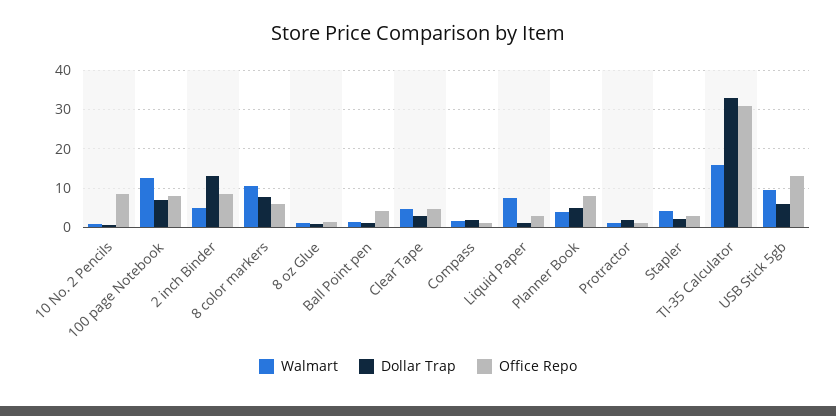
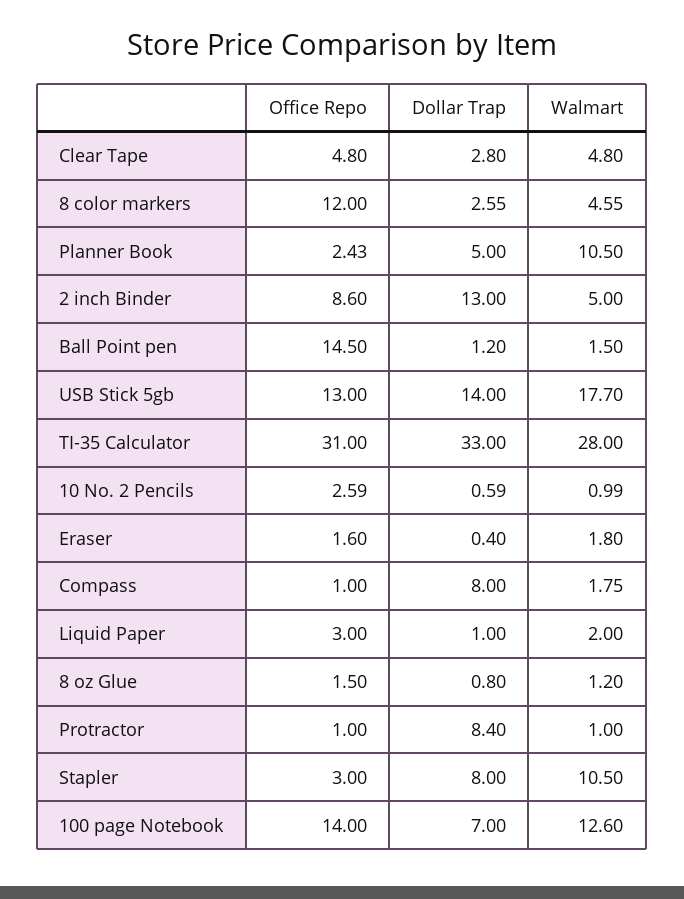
  {
    "Walmart": {
      "10 No. 2 Pencils": 0.99,
      "100 page Notebook": 12.6,
      "2 inch Binder": 5,
-     "8 color markers": 10,
+     "8 color markers": 4.55,
      "8 oz Glue": 1.2,
      "Ball Point pen": 1.5,
      "Clear Tape": 4.8,
      "Compass": 1.75,
-     "Liquid Paper": 8,
+     "Liquid Paper": 2,
-     "Planner Book": 4,
+     "Planner Book": 10.5,
      "Protractor": 1,
-     "Stapler": 4,
+     "Stapler": 10.5,
-     "TI-35 Calculator": 16,
+     "TI-35 Calculator": 28,
-     "USB Stick 5gb": 10
+     "USB Stick 5gb": 17.7,
+     "Eraser": 1.8
    },
    "Dollar Trap": {
      "10 No. 2 Pencils": 0.59,
      "100 page Notebook": 7,
      "2 inch Binder": 13,
-     "8 color markers": 8,
+     "8 color markers": 2.55,
      "8 oz Glue": 0.8,
      "Ball Point pen": 1.2,
      "Clear Tape": 2.8,
-     "Compass": 2,
+     "Compass": 8,
      "Liquid Paper": 1,
      "Planner Book": 5,
-     "Protractor": 2,
+     "Protractor": 8.4,
-     "Stapler": 2,
+     "Stapler": 8,
      "TI-35 Calculator": 33,
-     "USB Stick 5gb": 6
+     "USB Stick 5gb": 14,
+     "Eraser": 0.4
    },
    "Office Repo": {
-     "10 No. 2 Pencils": 8,
+     "10 No. 2 Pencils": 2.59,
-     "100 page Notebook": 8,
+     "100 page Notebook": 14,
      "2 inch Binder": 8.6,
-     "8 color markers": 6,
+     "8 color markers": 12,
      "8 oz Glue": 1.5,
-     "Ball Point pen": 4,
+     "Ball Point pen": 14.5,
      "Clear Tape": 4.8,
      "Compass": 1,
      "Liquid Paper": 3,
-     "Planner Book": 8,
+     "Planner Book": 2.43,
      "Protractor": 1,
      "Stapler": 3,
      "TI-35 Calculator": 31,
-     "USB Stick 5gb": 13
+     "USB Stick 5gb": 13,
+     "Eraser": 1.6
    }
  }

